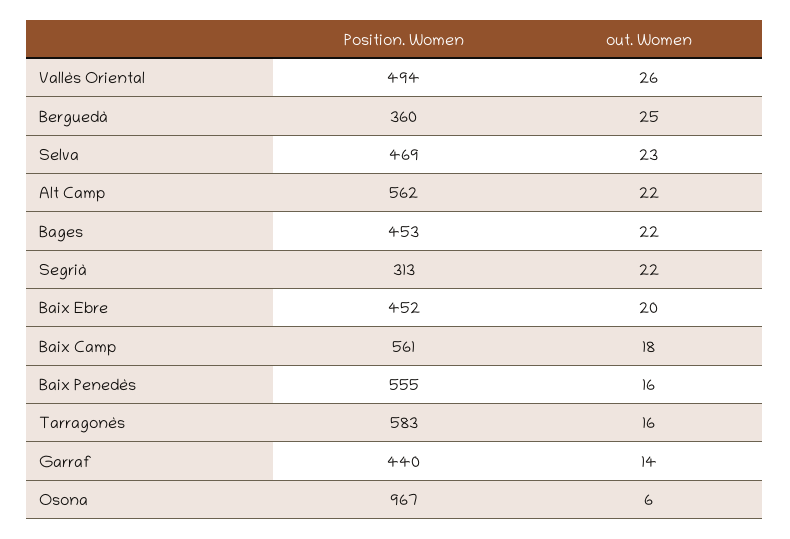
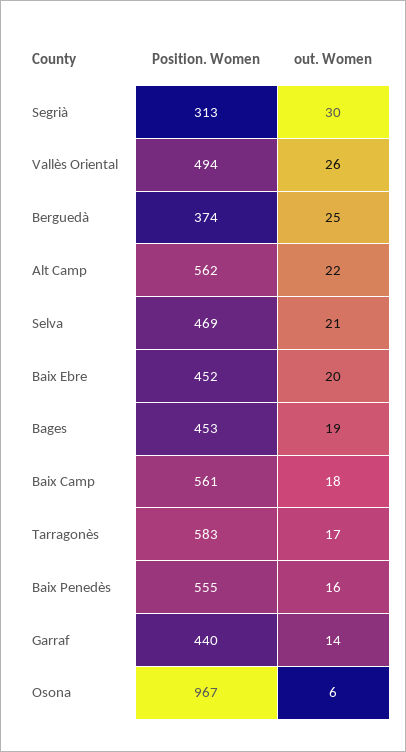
  {
    "Position. Women": {
      "Vallès Oriental": 494,
-     "Berguedà": 360,
+     "Berguedà": 374,
      "Selva": 469,
      "Alt Camp": 562,
      "Bages": 453,
      "Segrià": 313,
      "Baix Ebre": 452,
      "Baix Camp": 561,
      "Baix Penedès": 555,
      "Tarragonès": 583,
      "Garraf": 440,
      "Osona": 967
    },
    "out. Women": {
      "Vallès Oriental": 26,
      "Berguedà": 25,
-     "Selva": 23,
+     "Selva": 21,
      "Alt Camp": 22,
-     "Bages": 22,
+     "Bages": 19,
-     "Segrià": 22,
+     "Segrià": 30,
      "Baix Ebre": 20,
      "Baix Camp": 18,
      "Baix Penedès": 16,
-     "Tarragonès": 16,
+     "Tarragonès": 17,
      "Garraf": 14,
      "Osona": 6
    }
  }

